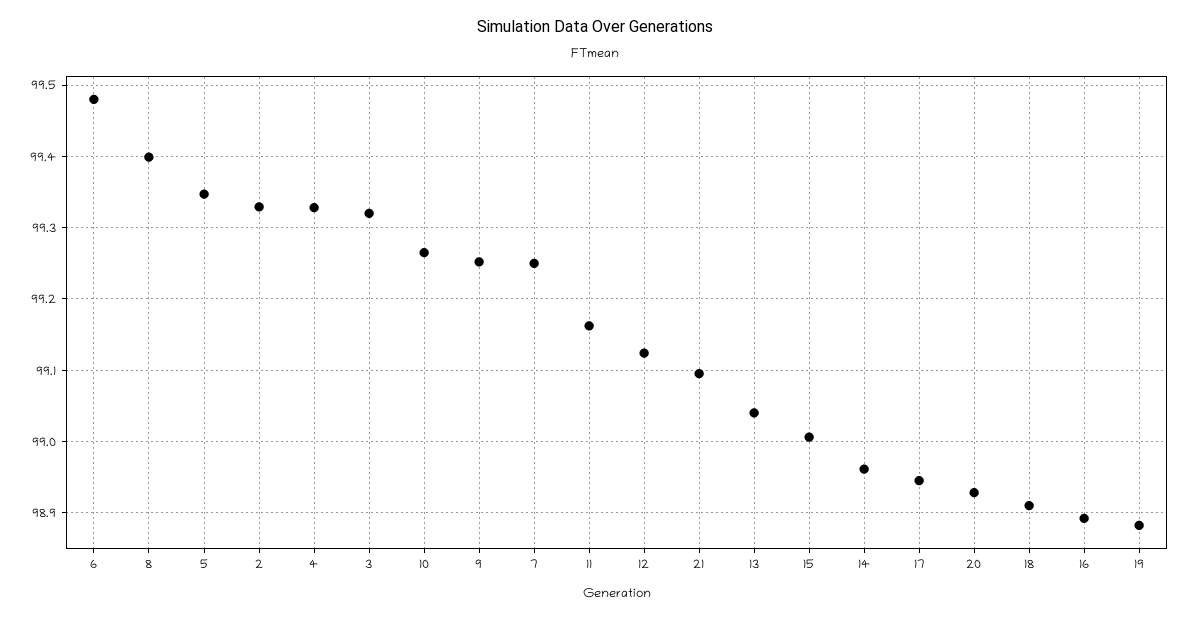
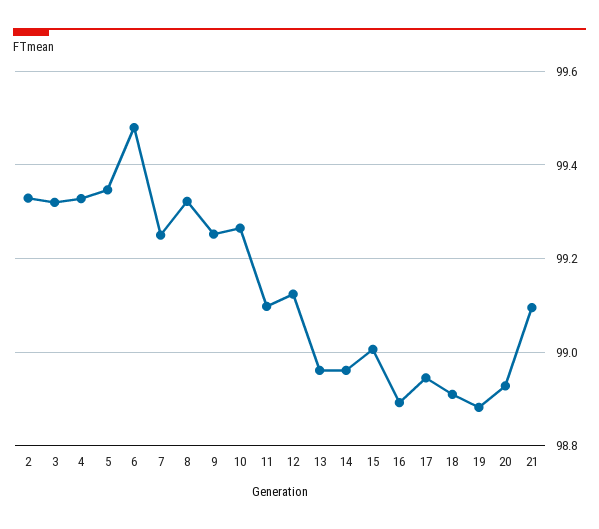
  {
    "6": 99.48,
-   "8": 99.4,
+   "8": 99.32,
    "5": 99.35,
    "2": 99.33,
    "4": 99.33,
    "3": 99.32,
    "10": 99.27,
    "9": 99.25,
    "7": 99.25,
-   "11": 99.16,
+   "11": 99.1,
    "12": 99.12,
    "21": 99.1,
-   "13": 99.04,
+   "13": 98.96,
    "15": 99.01,
    "14": 98.96,
    "17": 98.95,
    "20": 98.93,
    "18": 98.91,
    "16": 98.89,
    "19": 98.88
  }

